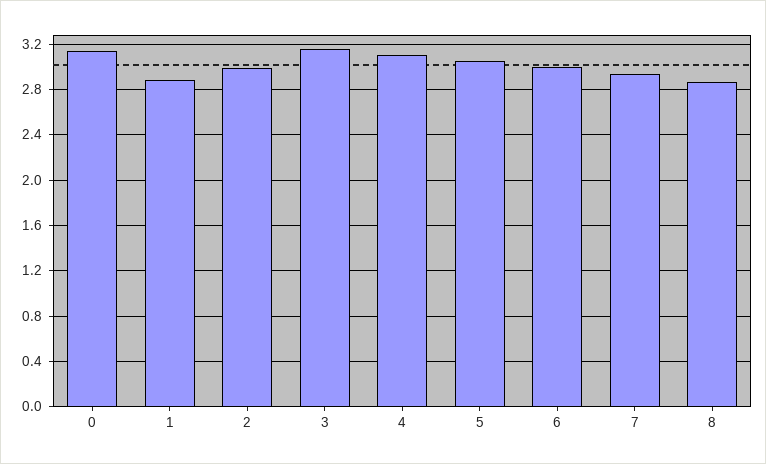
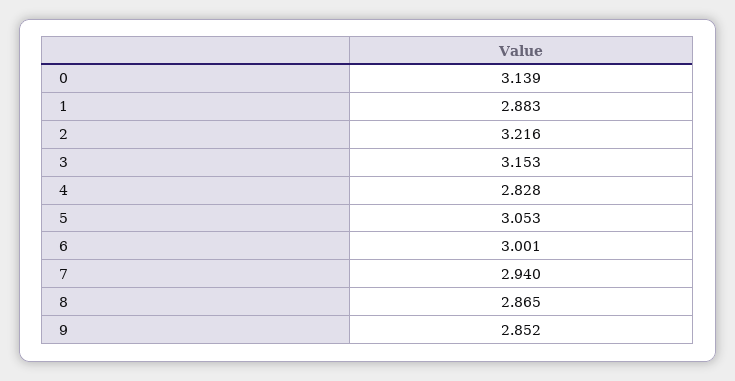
  {
    "0": 3.139,
    "1": 2.883,
-   "2": 3,
+   "2": 3.216,
    "3": 3.153,
-   "4": 3.1,
+   "4": 2.828,
    "5": 3.053,
    "6": 3.001,
    "7": 2.94,
-   "8": 2.865
+   "8": 2.865,
+   "9": 2.852
  }

